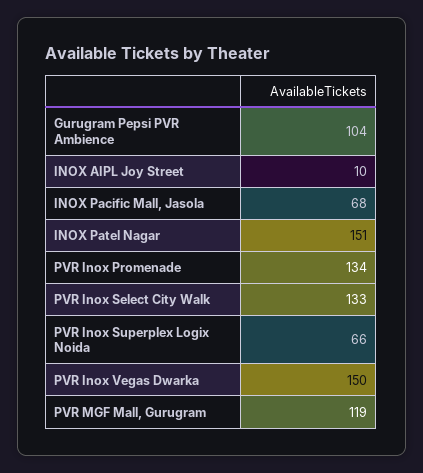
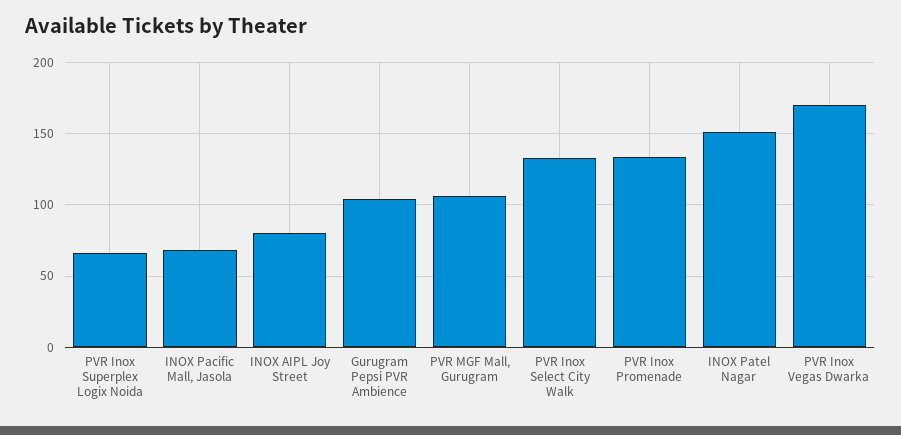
  {
    "Gurugram Pepsi PVR Ambience": 104,
-   "INOX AIPL Joy Street": 10,
+   "INOX AIPL Joy Street": 80,
    "INOX Pacific Mall, Jasola": 68,
    "INOX Patel Nagar": 151,
    "PVR Inox Promenade": 134,
    "PVR Inox Select City Walk": 133,
    "PVR Inox Superplex Logix Noida": 66,
-   "PVR Inox Vegas Dwarka": 150,
+   "PVR Inox Vegas Dwarka": 170,
-   "PVR MGF Mall, Gurugram": 119
+   "PVR MGF Mall, Gurugram": 105
  }

